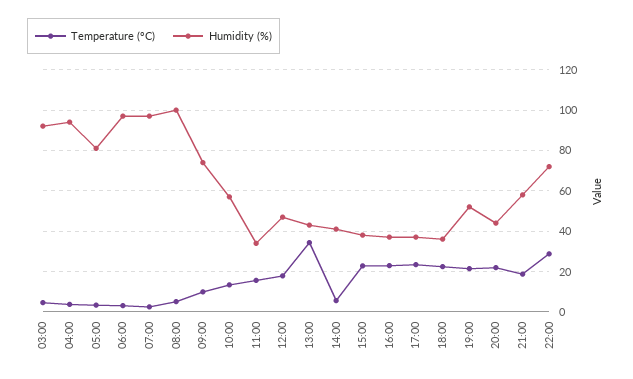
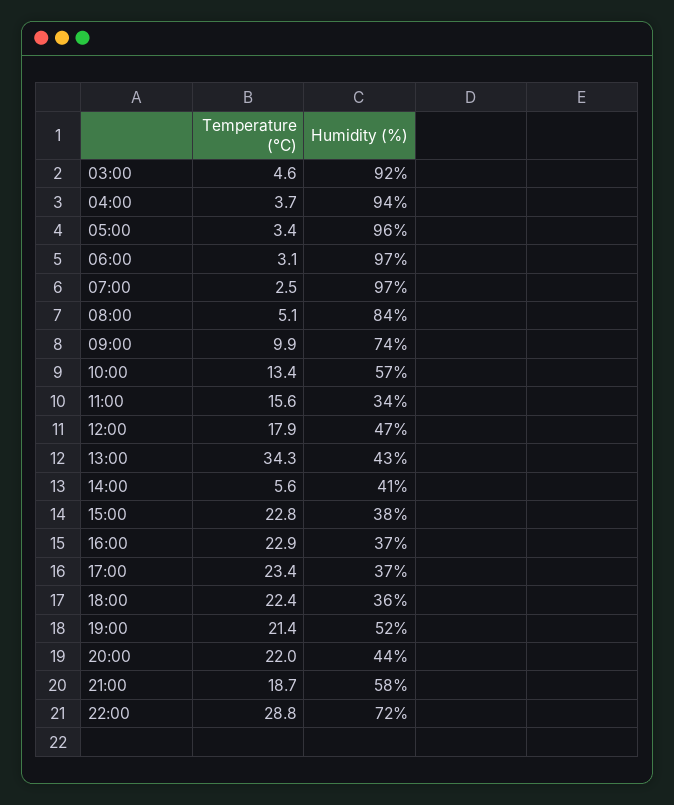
  {
    "Temperature (°C)": {
      "03:00": 4.6,
      "04:00": 3.7,
      "05:00": 3.4,
      "06:00": 3.1,
      "07:00": 2.5,
      "08:00": 5.1,
      "09:00": 9.9,
      "10:00": 13.4,
      "11:00": 15.6,
      "12:00": 17.9,
      "13:00": 34.3,
      "14:00": 5.6,
      "15:00": 22.8,
      "16:00": 22.9,
      "17:00": 23.4,
      "18:00": 22.4,
      "19:00": 21.4,
      "20:00": 22,
      "21:00": 18.7,
      "22:00": 28.8
    },
    "Humidity (%)": {
      "03:00": 92,
      "04:00": 94,
-     "05:00": 80,
+     "05:00": 96,
      "06:00": 97,
      "07:00": 97,
-     "08:00": 100,
+     "08:00": 84,
      "09:00": 74,
      "10:00": 57,
      "11:00": 34,
      "12:00": 47,
      "13:00": 43,
      "14:00": 41,
      "15:00": 38,
      "16:00": 37,
      "17:00": 37,
      "18:00": 36,
      "19:00": 52,
      "20:00": 44,
      "21:00": 58,
      "22:00": 72
    }
  }

